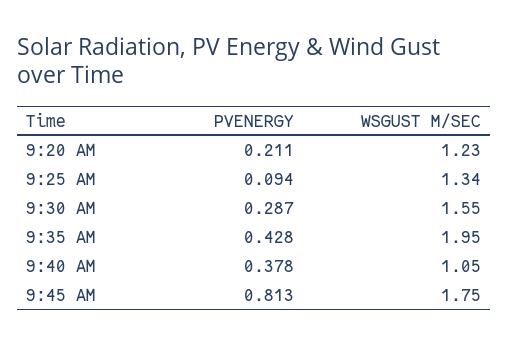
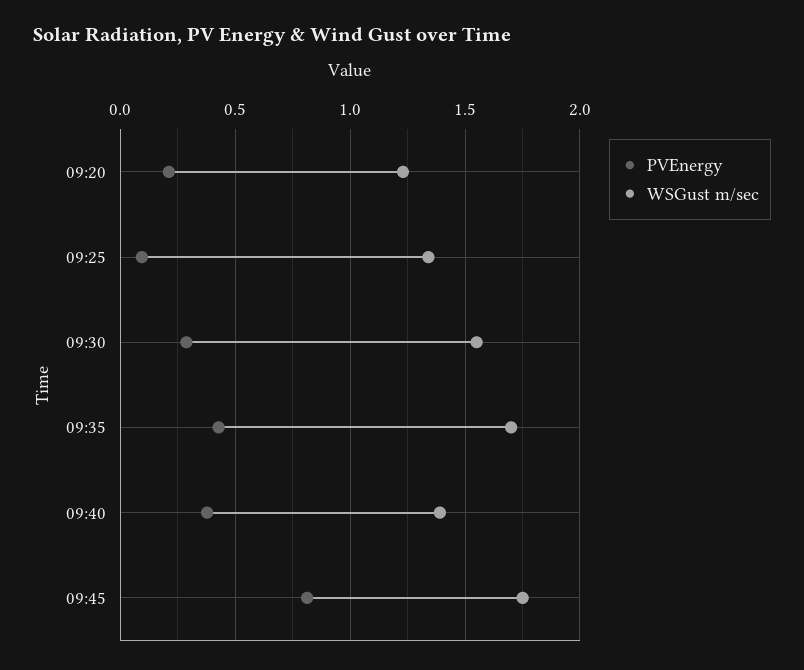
  {
    "PVENERGY": {
      "9:20 AM": 0.211,
      "9:25 AM": 0.094,
      "9:30 AM": 0.287,
      "9:35 AM": 0.428,
      "9:40 AM": 0.378,
      "9:45 AM": 0.813
    },
    "WSGUST M/SEC": {
      "9:20 AM": 1.23,
      "9:25 AM": 1.34,
      "9:30 AM": 1.55,
-     "9:35 AM": 1.95,
+     "9:35 AM": 1.7,
-     "9:40 AM": 1.05,
+     "9:40 AM": 1.4,
      "9:45 AM": 1.75
    }
  }

